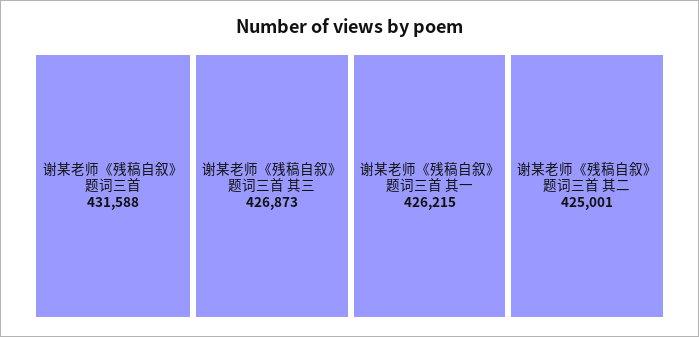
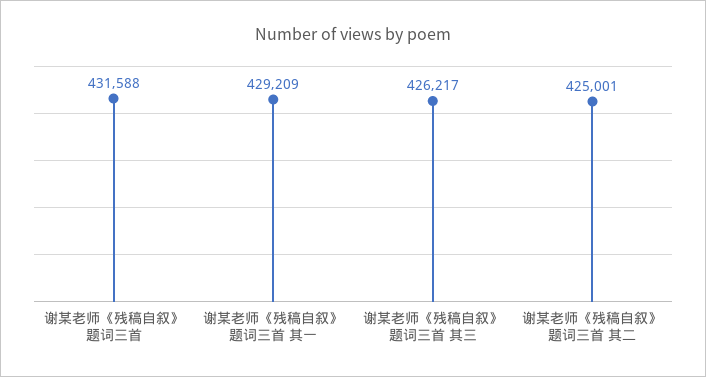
  {
    "谢某老师《残稿自叙》题词三首": 431588,
-   "谢某老师《残稿自叙》题词三首 其三": 426873,
+   "谢某老师《残稿自叙》题词三首 其三": 426217,
-   "谢某老师《残稿自叙》题词三首 其一": 426215,
+   "谢某老师《残稿自叙》题词三首 其一": 429209,
    "谢某老师《残稿自叙》题词三首 其二": 425001
  }

